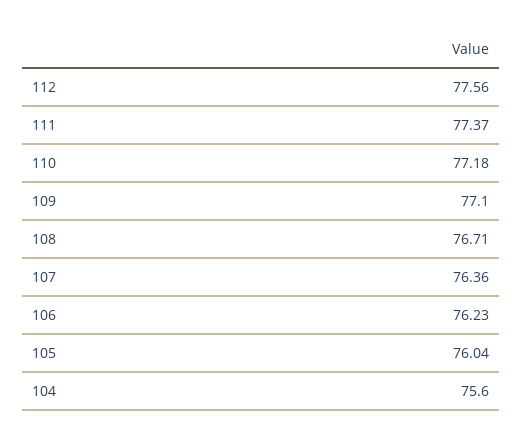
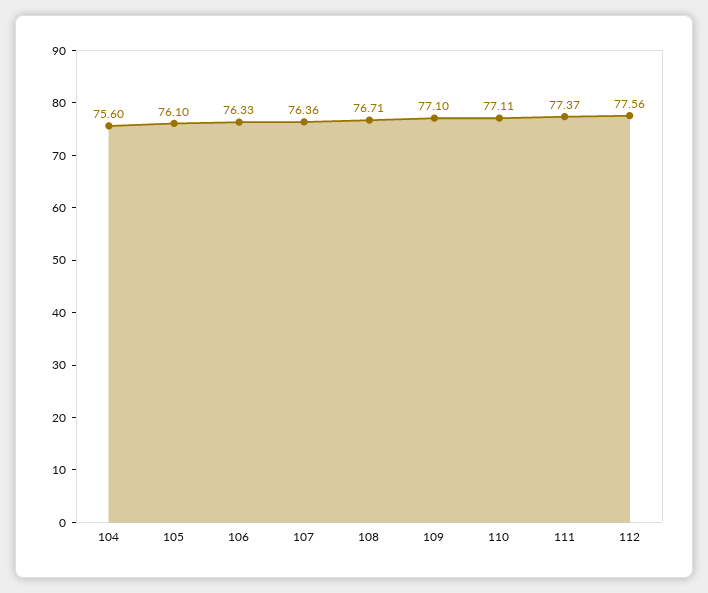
  {
    "112": 77.56,
    "111": 77.37,
-   "110": 77.18,
+   "110": 77.11,
    "109": 77.1,
    "108": 76.71,
    "107": 76.36,
-   "106": 76.23,
+   "106": 76.33,
-   "105": 76.04,
+   "105": 76.1,
    "104": 75.6
  }

